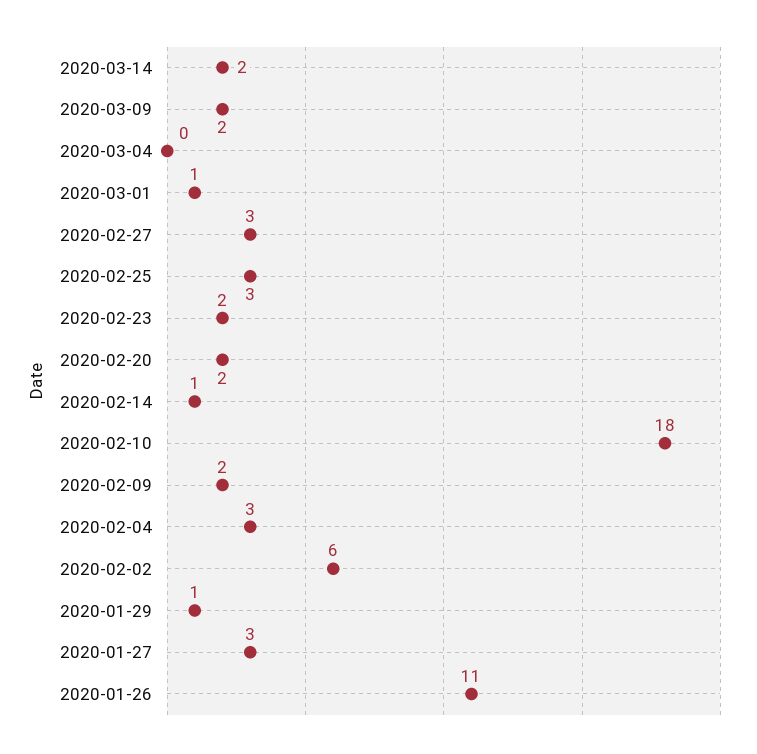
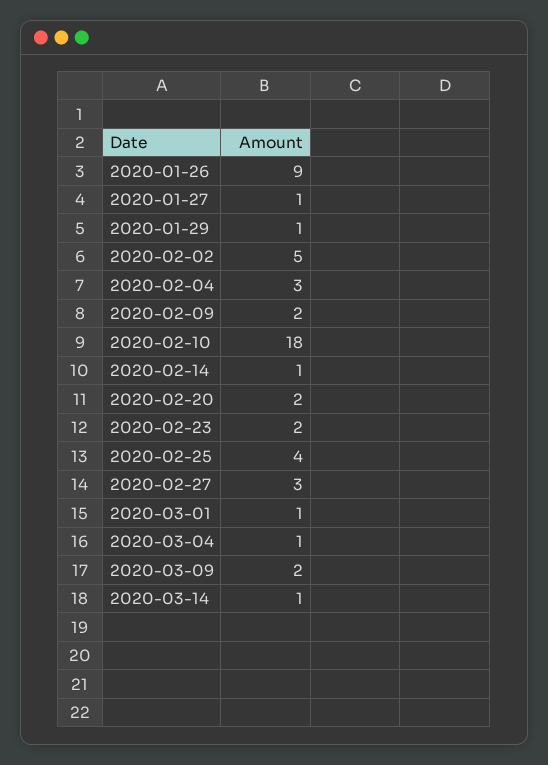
  {
-   "2020-03-14": 2,
+   "2020-03-14": 1,
    "2020-03-09": 2,
-   "2020-03-04": 0,
+   "2020-03-04": 1,
    "2020-03-01": 1,
    "2020-02-27": 3,
-   "2020-02-25": 3,
+   "2020-02-25": 4,
    "2020-02-23": 2,
    "2020-02-20": 2,
    "2020-02-14": 1,
    "2020-02-10": 18,
    "2020-02-09": 2,
    "2020-02-04": 3,
-   "2020-02-02": 6,
+   "2020-02-02": 5,
    "2020-01-29": 1,
-   "2020-01-27": 3,
+   "2020-01-27": 1,
-   "2020-01-26": 11
+   "2020-01-26": 9
  }

